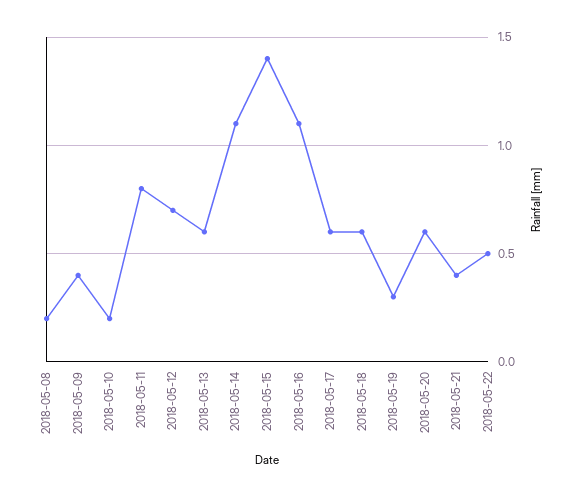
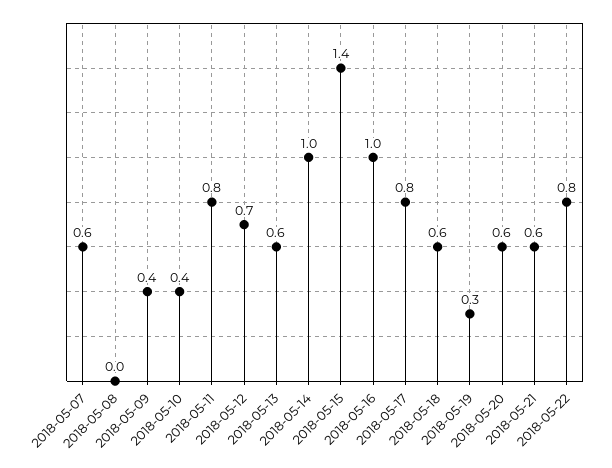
  {
-   "2018-05-08": 0.2,
+   "2018-05-08": 0,
    "2018-05-09": 0.4,
-   "2018-05-10": 0.2,
+   "2018-05-10": 0.4,
    "2018-05-11": 0.8,
    "2018-05-12": 0.7,
    "2018-05-13": 0.6,
-   "2018-05-14": 1.1,
+   "2018-05-14": 1,
    "2018-05-15": 1.4,
-   "2018-05-16": 1.1,
+   "2018-05-16": 1,
-   "2018-05-17": 0.6,
+   "2018-05-17": 0.8,
    "2018-05-18": 0.6,
    "2018-05-19": 0.3,
    "2018-05-20": 0.6,
-   "2018-05-21": 0.4,
+   "2018-05-21": 0.6,
-   "2018-05-22": 0.5
+   "2018-05-22": 0.8,
+   "2018-05-07": 0.6
  }

